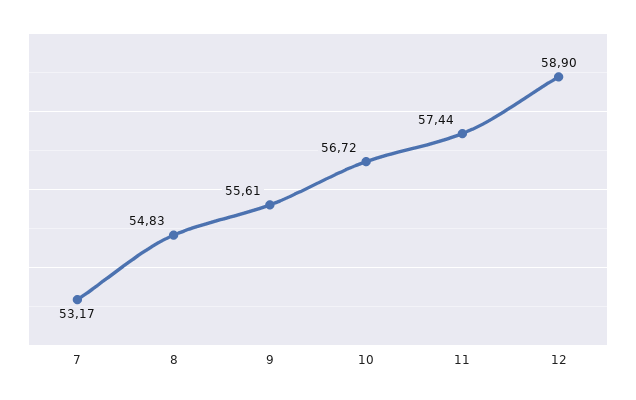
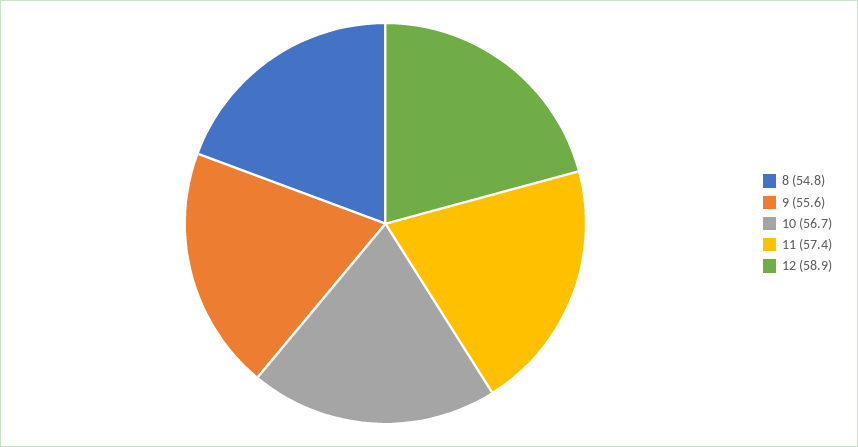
  {
-   "7": 53.17,
    "8": 54.83,
    "9": 55.61,
    "10": 56.72,
    "11": 57.44,
    "12": 58.9
  }

